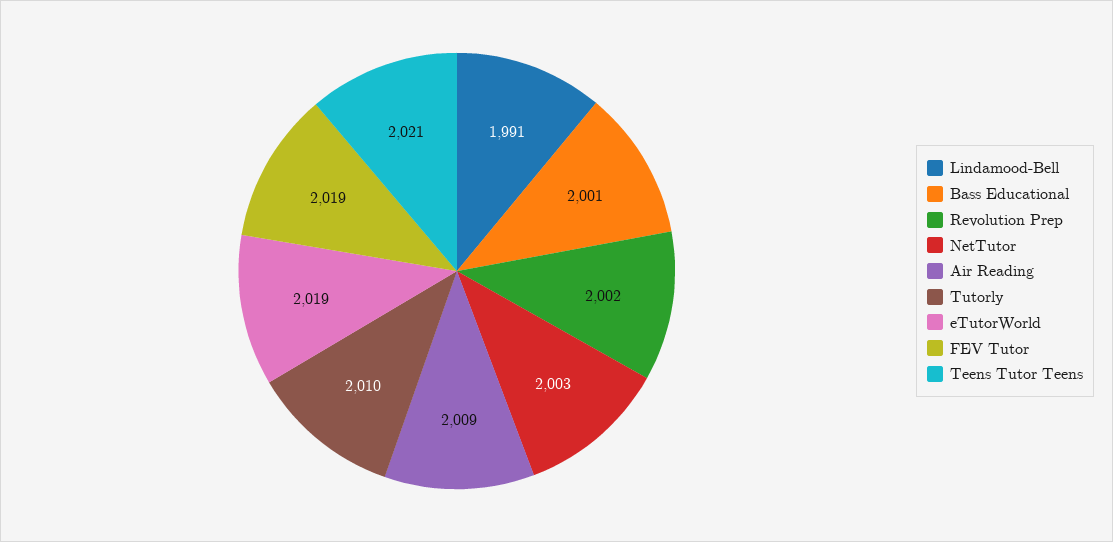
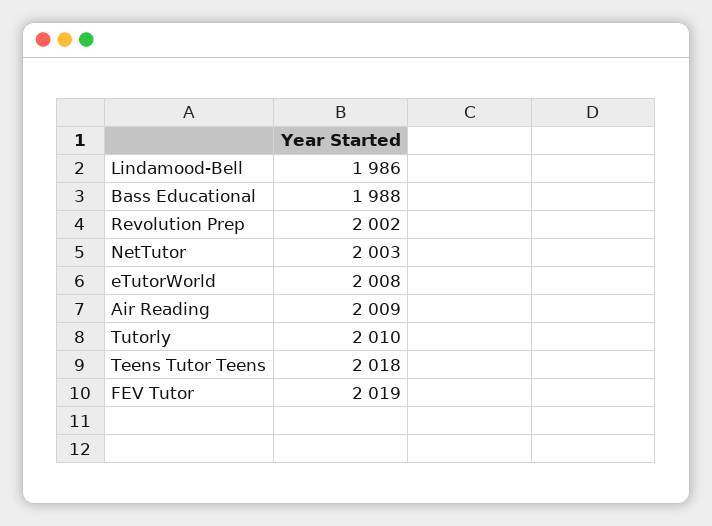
  {
-   "Lindamood-Bell": 1991,
+   "Lindamood-Bell": 1986,
-   "Bass Educational": 2001,
+   "Bass Educational": 1988,
    "Revolution Prep": 2002,
    "NetTutor": 2003,
    "Air Reading": 2009,
    "Tutorly": 2010,
-   "eTutorWorld": 2019,
+   "eTutorWorld": 2008,
    "FEV Tutor": 2019,
-   "Teens Tutor Teens": 2021
+   "Teens Tutor Teens": 2018
  }

